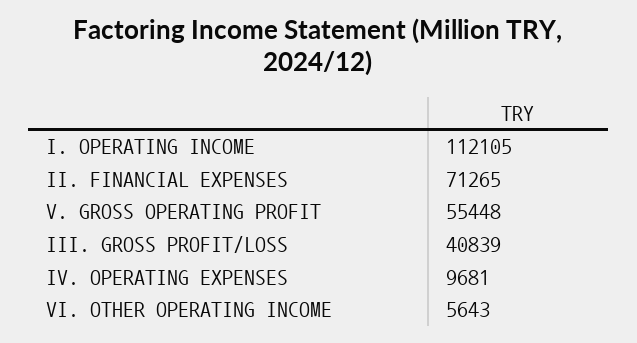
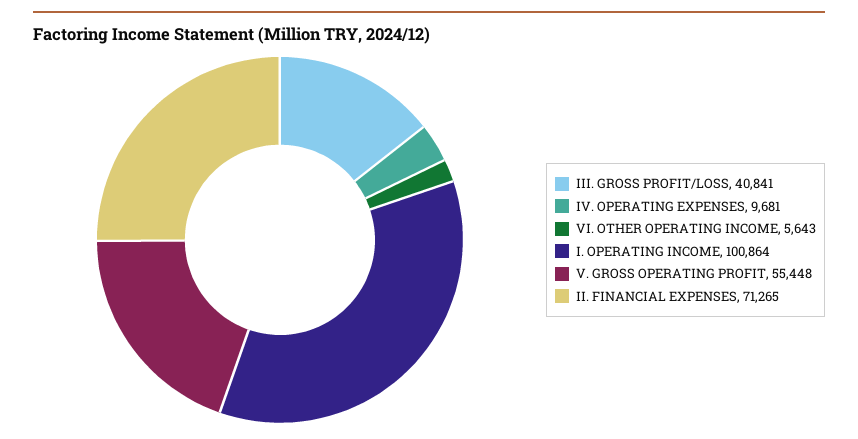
  {
-   "I. OPERATING INCOME": 112105,
+   "I. OPERATING INCOME": 100864,
    "II. FINANCIAL EXPENSES": 71265,
    "V. GROSS OPERATING PROFIT": 55448,
-   "III. GROSS PROFIT/LOSS": 40839,
+   "III. GROSS PROFIT/LOSS": 40841,
    "IV. OPERATING EXPENSES": 9681,
    "VI. OTHER OPERATING INCOME": 5643
  }

